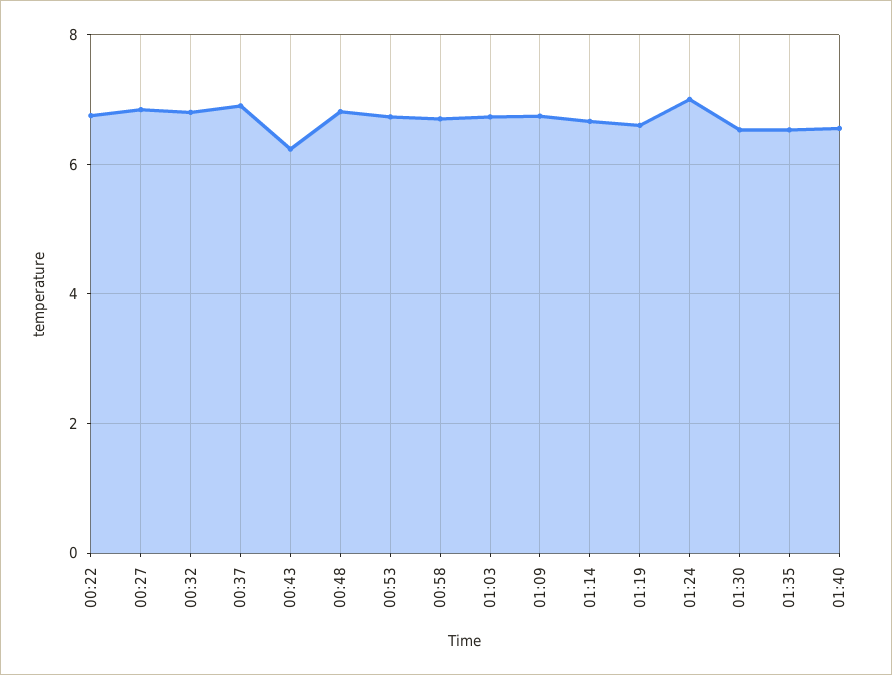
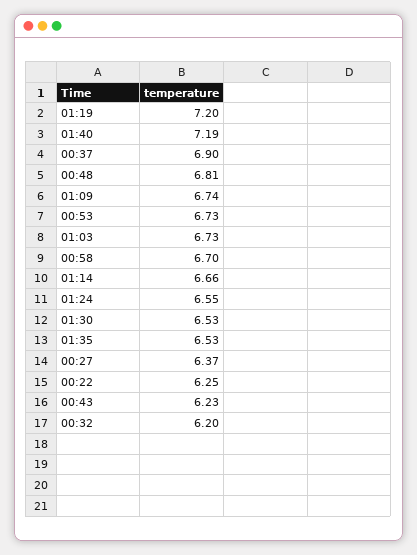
  {
-   "00:22": 6.8,
+   "00:22": 6.25,
-   "00:27": 6.8,
+   "00:27": 6.37,
-   "00:32": 6.8,
+   "00:32": 6.2,
    "00:37": 6.9,
    "00:43": 6.23,
    "00:48": 6.81,
    "00:53": 6.73,
    "00:58": 6.7,
    "01:03": 6.73,
    "01:09": 6.74,
    "01:14": 6.66,
-   "01:19": 6.6,
+   "01:19": 7.2,
-   "01:24": 7,
+   "01:24": 6.55,
    "01:30": 6.53,
    "01:35": 6.53,
-   "01:40": 6.6
+   "01:40": 7.19
  }

